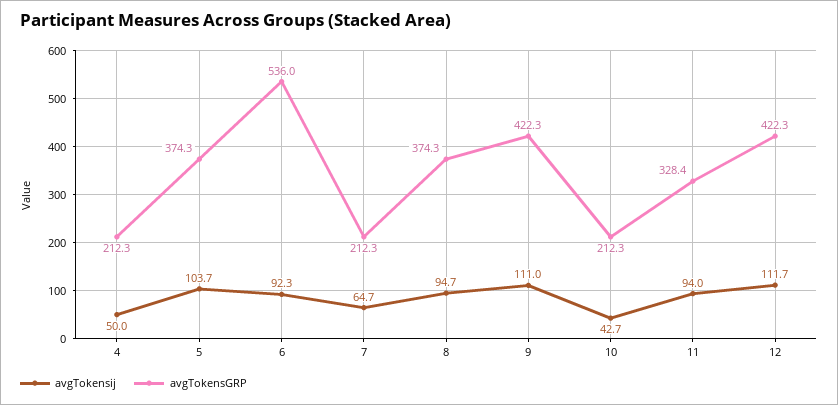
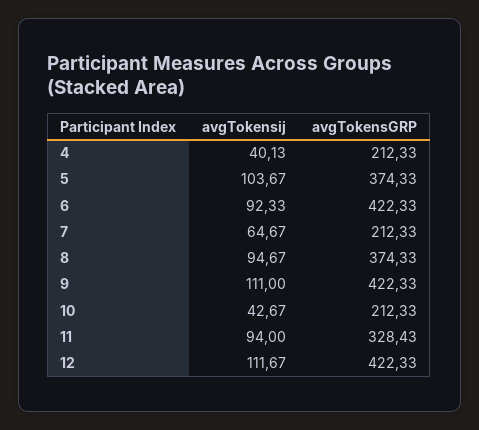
  {
    "avgTokensij": {
-     "4": 50,
+     "4": 40.13,
      "5": 103.67,
      "6": 92.33,
      "7": 64.67,
      "8": 94.67,
      "9": 111,
      "10": 42.67,
      "11": 94,
      "12": 111.67
    },
    "avgTokensGRP": {
      "4": 212.33,
      "5": 374.33,
-     "6": 536,
+     "6": 422.33,
      "7": 212.33,
      "8": 374.33,
      "9": 422.33,
      "10": 212.33,
      "11": 328.43,
      "12": 422.33
    }
  }

